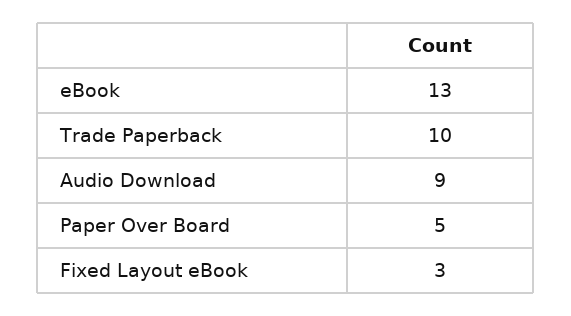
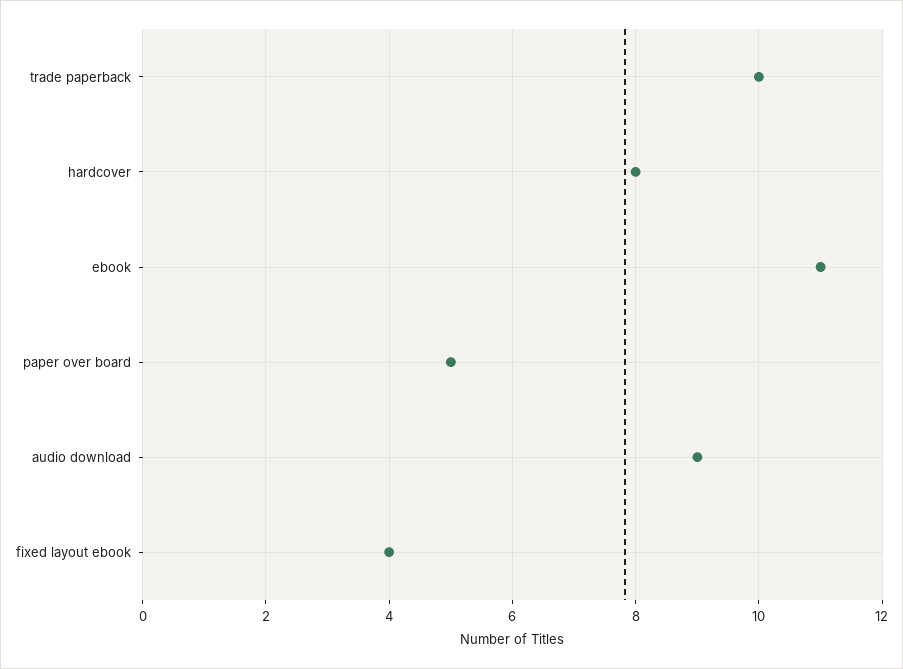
  {
-   "eBook": 13,
+   "eBook": 11,
    "Trade Paperback": 10,
    "Audio Download": 9,
    "Paper Over Board": 5,
-   "Fixed Layout eBook": 3
+   "Fixed Layout eBook": 4,
+   "hardcover": 8
  }

